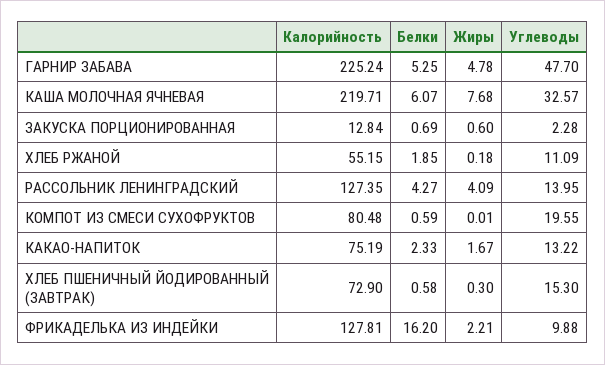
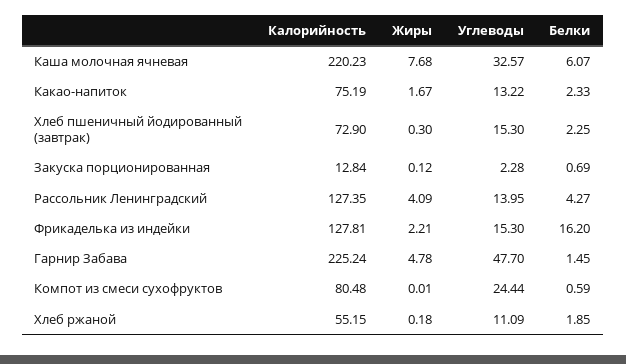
  {
    "Калорийность": {
      "ГАРНИР ЗАБАВА": 225.24,
-     "КАША МОЛОЧНАЯ ЯЧНЕВАЯ": 219.71,
+     "КАША МОЛОЧНАЯ ЯЧНЕВАЯ": 220.23,
      "ЗАКУСКА ПОРЦИОНИРОВАННАЯ": 12.84,
      "ХЛЕБ РЖАНОЙ": 55.15,
      "РАССОЛЬНИК ЛЕНИНГРАДСКИЙ": 127.35,
      "КОМПОТ ИЗ СМЕСИ СУХОФРУКТОВ": 80.48,
      "КАКАО-НАПИТОК": 75.19,
      "ХЛЕБ ПШЕНИЧНЫЙ ЙОДИРОВАННЫЙ (ЗАВТРАК)": 72.9,
      "ФРИКАДЕЛЬКА ИЗ ИНДЕЙКИ": 127.81
    },
    "Белки": {
-     "ГАРНИР ЗАБАВА": 5.25,
+     "ГАРНИР ЗАБАВА": 1.45,
      "КАША МОЛОЧНАЯ ЯЧНЕВАЯ": 6.07,
      "ЗАКУСКА ПОРЦИОНИРОВАННАЯ": 0.69,
      "ХЛЕБ РЖАНОЙ": 1.85,
      "РАССОЛЬНИК ЛЕНИНГРАДСКИЙ": 4.27,
      "КОМПОТ ИЗ СМЕСИ СУХОФРУКТОВ": 0.59,
      "КАКАО-НАПИТОК": 2.33,
-     "ХЛЕБ ПШЕНИЧНЫЙ ЙОДИРОВАННЫЙ (ЗАВТРАК)": 0.58,
+     "ХЛЕБ ПШЕНИЧНЫЙ ЙОДИРОВАННЫЙ (ЗАВТРАК)": 2.25,
      "ФРИКАДЕЛЬКА ИЗ ИНДЕЙКИ": 16.2
    },
    "Жиры": {
      "ГАРНИР ЗАБАВА": 4.78,
      "КАША МОЛОЧНАЯ ЯЧНЕВАЯ": 7.68,
-     "ЗАКУСКА ПОРЦИОНИРОВАННАЯ": 0.6,
+     "ЗАКУСКА ПОРЦИОНИРОВАННАЯ": 0.12,
      "ХЛЕБ РЖАНОЙ": 0.18,
      "РАССОЛЬНИК ЛЕНИНГРАДСКИЙ": 4.09,
      "КОМПОТ ИЗ СМЕСИ СУХОФРУКТОВ": 0.01,
      "КАКАО-НАПИТОК": 1.67,
      "ХЛЕБ ПШЕНИЧНЫЙ ЙОДИРОВАННЫЙ (ЗАВТРАК)": 0.3,
      "ФРИКАДЕЛЬКА ИЗ ИНДЕЙКИ": 2.21
    },
    "Углеводы": {
      "ГАРНИР ЗАБАВА": 47.7,
      "КАША МОЛОЧНАЯ ЯЧНЕВАЯ": 32.57,
      "ЗАКУСКА ПОРЦИОНИРОВАННАЯ": 2.28,
      "ХЛЕБ РЖАНОЙ": 11.09,
      "РАССОЛЬНИК ЛЕНИНГРАДСКИЙ": 13.95,
-     "КОМПОТ ИЗ СМЕСИ СУХОФРУКТОВ": 19.55,
+     "КОМПОТ ИЗ СМЕСИ СУХОФРУКТОВ": 24.44,
      "КАКАО-НАПИТОК": 13.22,
      "ХЛЕБ ПШЕНИЧНЫЙ ЙОДИРОВАННЫЙ (ЗАВТРАК)": 15.3,
-     "ФРИКАДЕЛЬКА ИЗ ИНДЕЙКИ": 9.88
+     "ФРИКАДЕЛЬКА ИЗ ИНДЕЙКИ": 15.3
    }
  }

